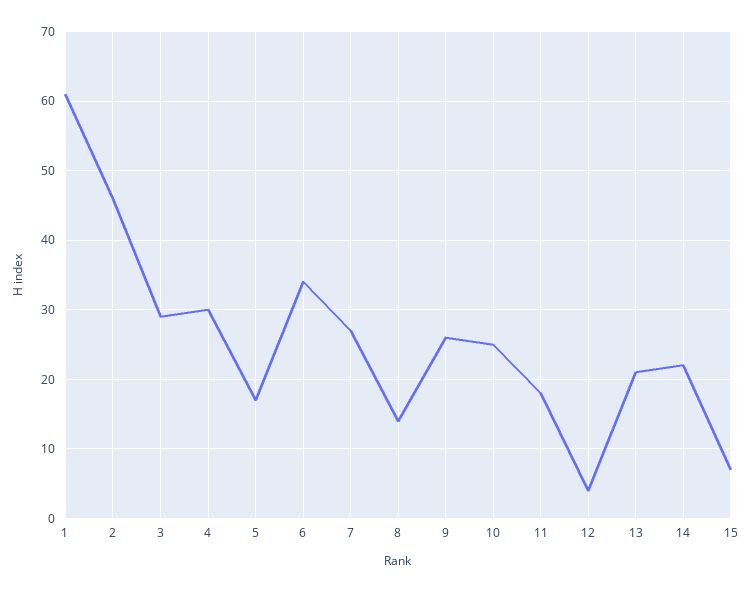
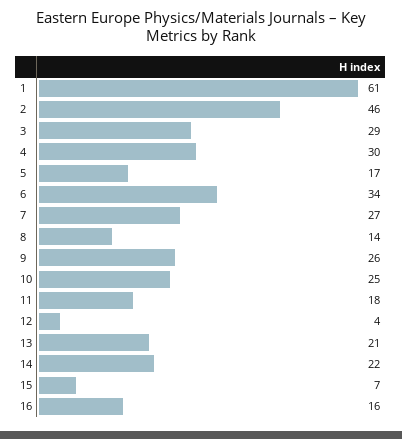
  {
    "1": 61,
    "2": 46,
    "3": 29,
    "4": 30,
    "5": 17,
    "6": 34,
    "7": 27,
    "8": 14,
    "9": 26,
    "10": 25,
    "11": 18,
    "12": 4,
    "13": 21,
    "14": 22,
-   "15": 7
+   "15": 7,
+   "16": 16
  }

